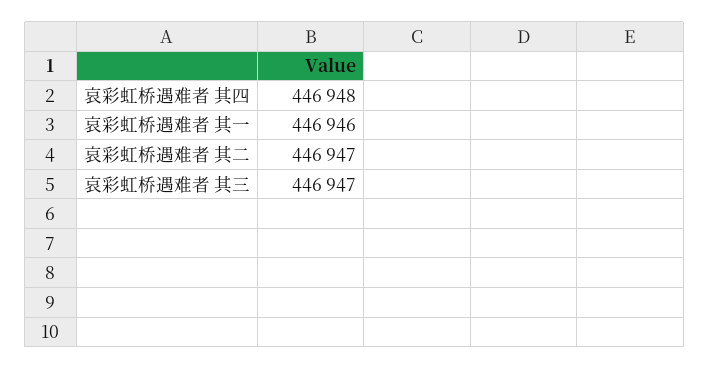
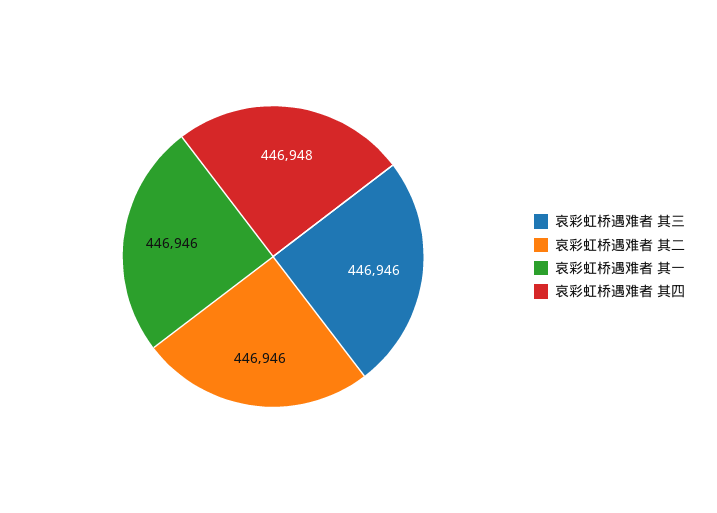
  {
    "哀彩虹桥遇难者 其四": 446948,
    "哀彩虹桥遇难者 其一": 446946,
-   "哀彩虹桥遇难者 其二": 446947,
+   "哀彩虹桥遇难者 其二": 446946,
-   "哀彩虹桥遇难者 其三": 446947
+   "哀彩虹桥遇难者 其三": 446946
  }

